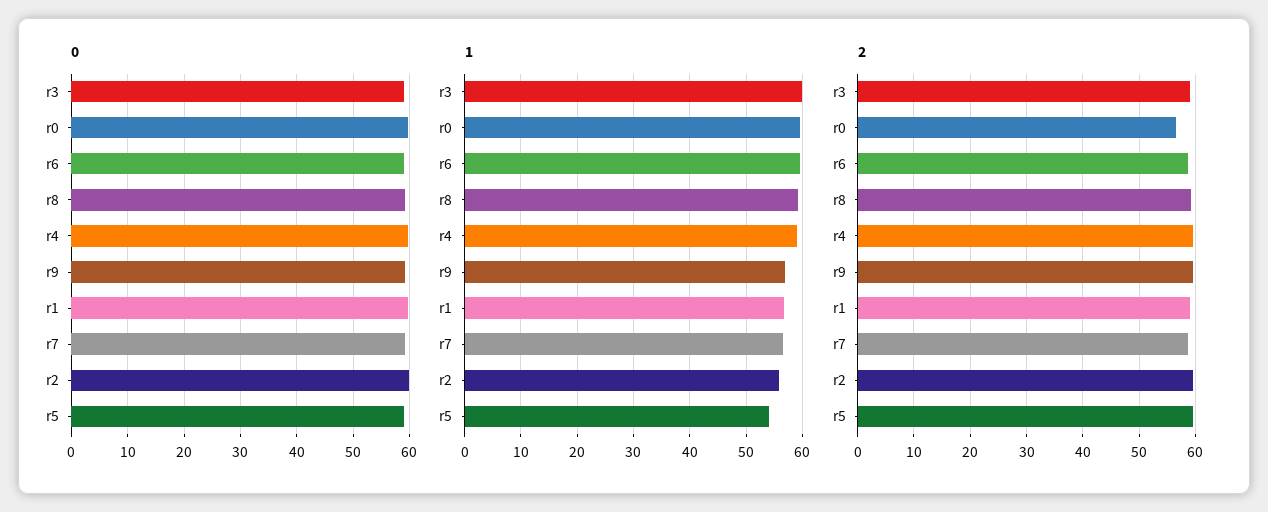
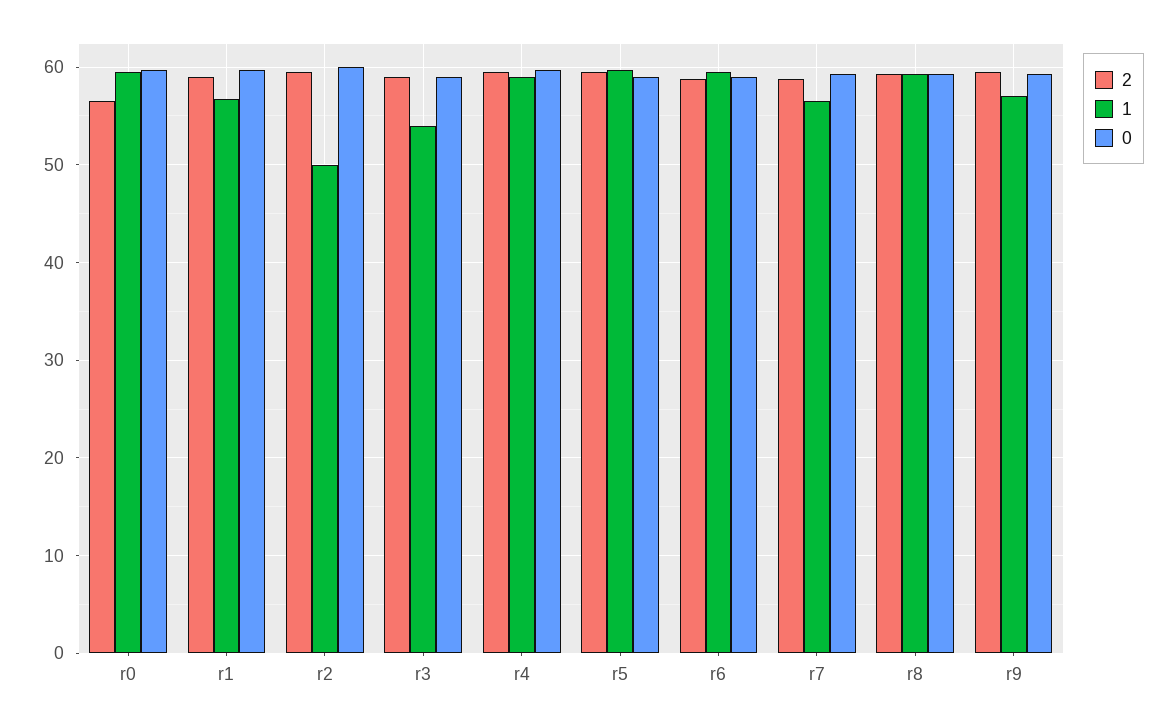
  {
    "0": {
      "r3": 59,
      "r0": 60,
      "r6": 59,
      "r8": 59,
      "r4": 60,
      "r9": 59,
      "r1": 60,
      "r7": 59,
      "r2": 60,
      "r5": 59
    },
    "1": {
-     "r3": 60,
+     "r3": 54,
      "r0": 60,
      "r6": 60,
      "r8": 59,
      "r4": 59,
      "r9": 57,
      "r1": 57,
      "r7": 57,
-     "r2": 56,
+     "r2": 50,
-     "r5": 54
+     "r5": 60
    },
    "2": {
      "r3": 59,
      "r0": 57,
      "r6": 59,
      "r8": 59,
      "r4": 60,
      "r9": 60,
      "r1": 59,
      "r7": 59,
      "r2": 60,
      "r5": 60
    }
  }

